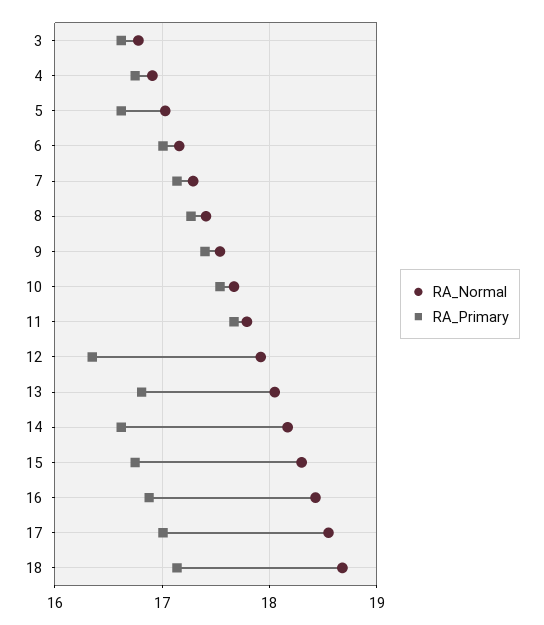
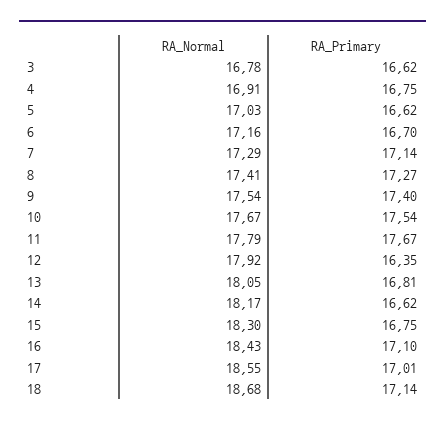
  {
    "RA_Normal": {
      "3": 16.78,
      "4": 16.91,
      "5": 17.03,
      "6": 17.16,
      "7": 17.29,
      "8": 17.41,
      "9": 17.54,
      "10": 17.67,
      "11": 17.79,
      "12": 17.92,
      "13": 18.05,
      "14": 18.17,
      "15": 18.3,
      "16": 18.43,
      "17": 18.55,
      "18": 18.68
    },
    "RA_Primary": {
      "3": 16.62,
      "4": 16.75,
      "5": 16.62,
-     "6": 17,
+     "6": 16.7,
      "7": 17.14,
      "8": 17.27,
      "9": 17.4,
      "10": 17.54,
      "11": 17.67,
      "12": 16.35,
      "13": 16.81,
      "14": 16.62,
      "15": 16.75,
-     "16": 16.9,
+     "16": 17.1,
      "17": 17.01,
      "18": 17.14
    }
  }

